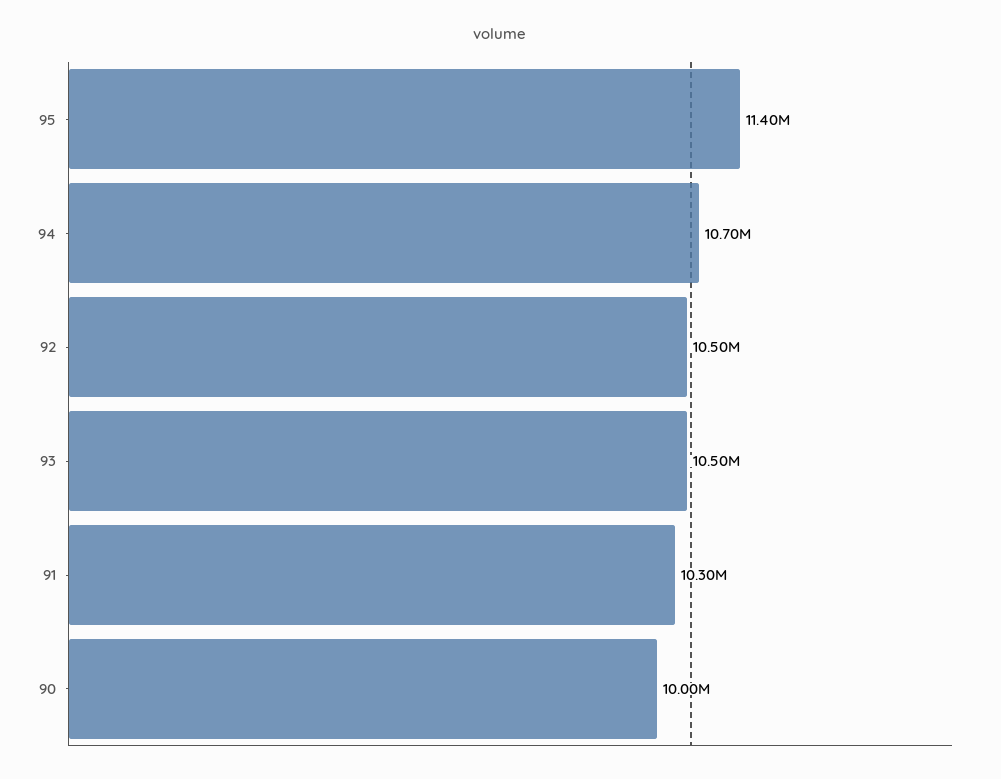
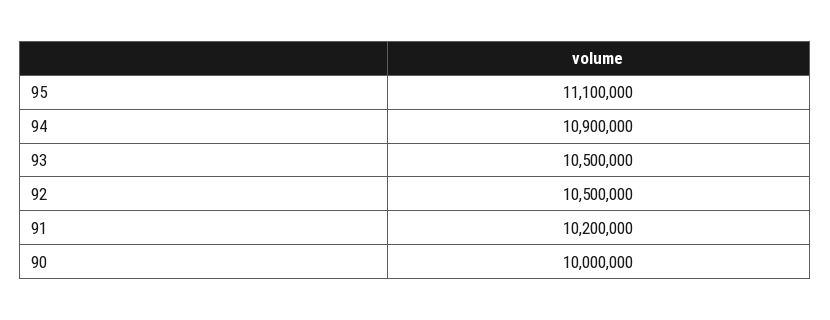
  {
-   "95": 11400000,
+   "95": 11100000,
-   "94": 10700000,
+   "94": 10900000,
    "92": 10500000,
    "93": 10500000,
-   "91": 10300000,
+   "91": 10200000,
    "90": 10000000
  }

